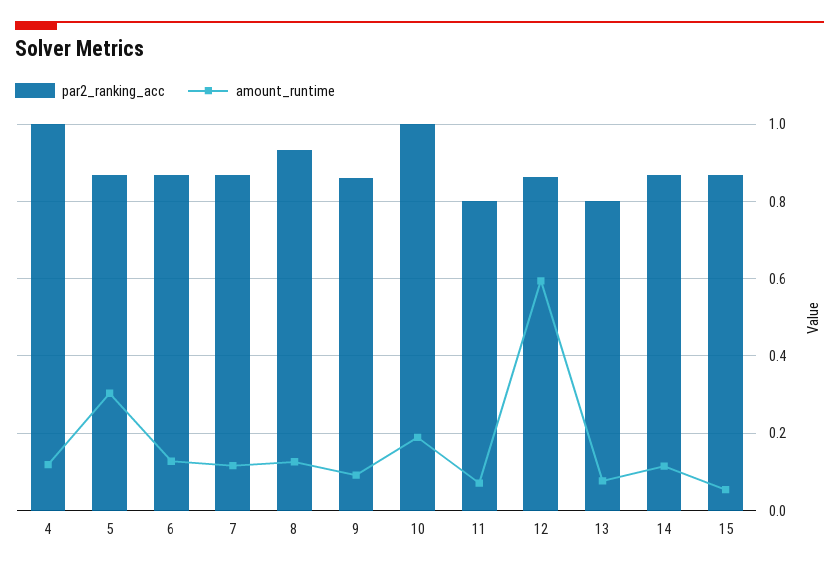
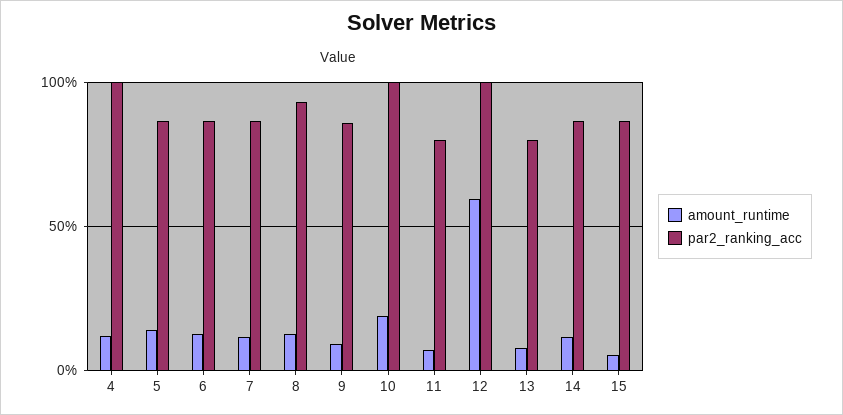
  {
    "par2_ranking_acc": {
      "4": 1,
      "5": 0.86,
      "6": 0.86,
      "7": 0.86,
      "8": 0.94,
      "9": 0.86,
      "10": 1,
      "11": 0.8,
-     "12": 0.86,
+     "12": 1,
      "13": 0.8,
      "14": 0.86,
      "15": 0.86
    },
    "amount_runtime": {
      "4": 0.12,
-     "5": 0.3,
+     "5": 0.15,
      "6": 0.12,
      "7": 0.12,
      "8": 0.12,
      "9": 0.1,
      "10": 0.18,
      "11": 0.08,
      "12": 0.6,
      "13": 0.08,
      "14": 0.12,
      "15": 0.06
    }
  }

